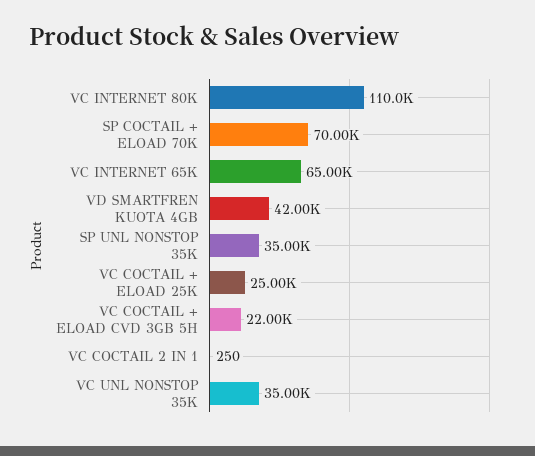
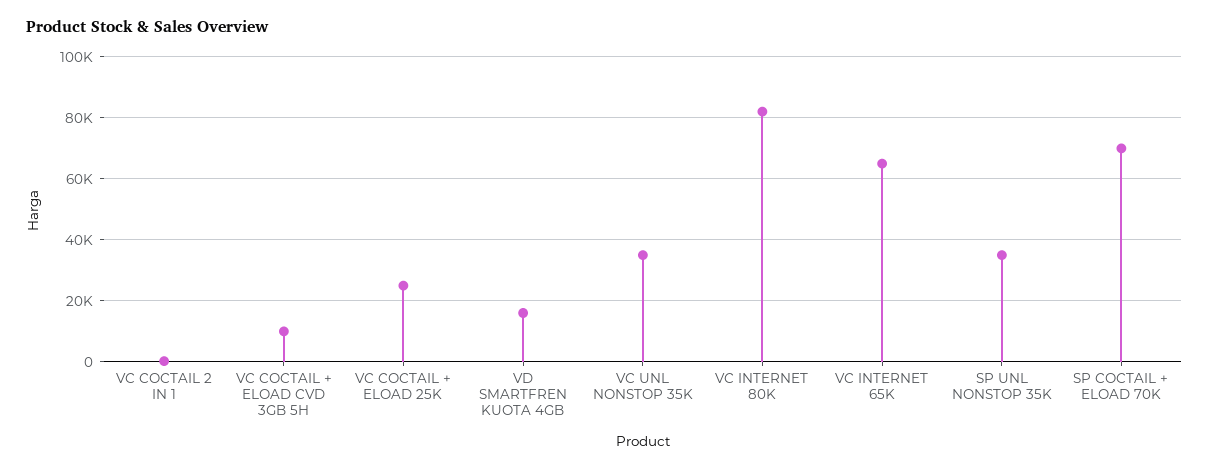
  {
-   "VC INTERNET 80K": 110000,
+   "VC INTERNET 80K": 82000,
    "SP COCTAIL + ELOAD 70K": 70000,
    "VC INTERNET 65K": 65000,
-   "VD SMARTFREN KUOTA 4GB": 42000,
+   "VD SMARTFREN KUOTA 4GB": 16000,
    "SP UNL NONSTOP 35K": 35000,
    "VC COCTAIL + ELOAD 25K": 25000,
-   "VC COCTAIL + ELOAD CVD 3GB 5H": 22000,
+   "VC COCTAIL + ELOAD CVD 3GB 5H": 10000,
    "VC COCTAIL 2 IN 1": 250,
    "VC UNL NONSTOP 35K": 35000
  }

